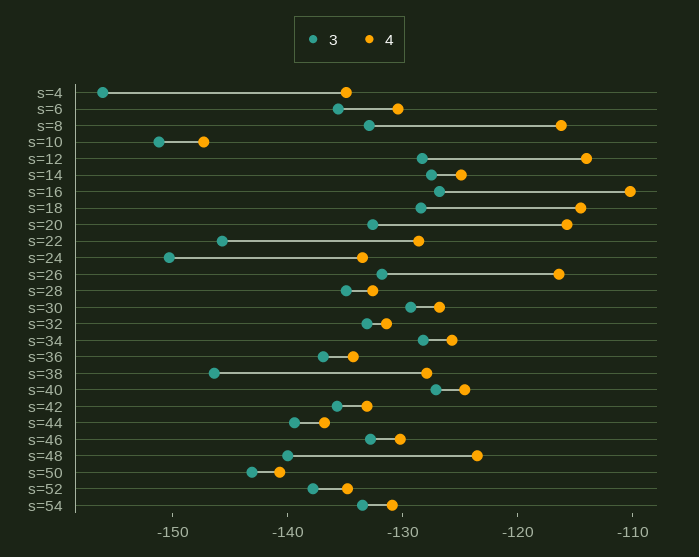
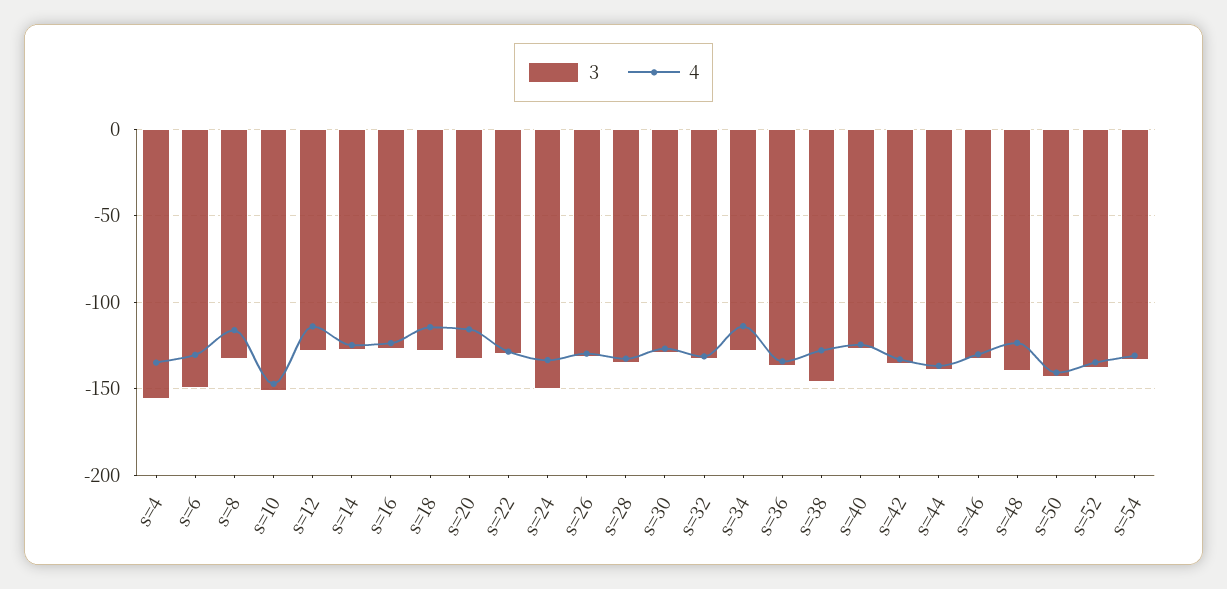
  {
    "3": {
      "s=4": -156,
-     "s=6": -136,
+     "s=6": -150,
      "s=8": -132,
      "s=10": -152,
      "s=12": -128,
      "s=14": -128,
      "s=16": -126,
      "s=18": -128,
      "s=20": -132,
-     "s=22": -146,
+     "s=22": -130,
      "s=24": -150,
      "s=26": -132,
      "s=28": -134,
      "s=30": -130,
      "s=32": -134,
      "s=34": -128,
      "s=36": -136,
      "s=38": -146,
      "s=40": -128,
      "s=42": -136,
      "s=44": -140,
      "s=46": -132,
      "s=48": -140,
      "s=50": -144,
      "s=52": -138,
      "s=54": -134
    },
    "4": {
      "s=4": -134,
      "s=6": -130,
      "s=8": -116,
      "s=10": -148,
      "s=12": -114,
      "s=14": -124,
-     "s=16": -110,
+     "s=16": -125,
      "s=18": -114,
      "s=20": -116,
      "s=22": -128,
      "s=24": -134,
-     "s=26": -116,
+     "s=26": -130,
      "s=28": -132,
      "s=30": -126,
      "s=32": -132,
-     "s=34": -126,
+     "s=34": -115,
      "s=36": -134,
      "s=38": -128,
      "s=40": -124,
      "s=42": -134,
      "s=44": -136,
      "s=46": -130,
      "s=48": -124,
      "s=50": -140,
      "s=52": -134,
      "s=54": -130
    }
  }

